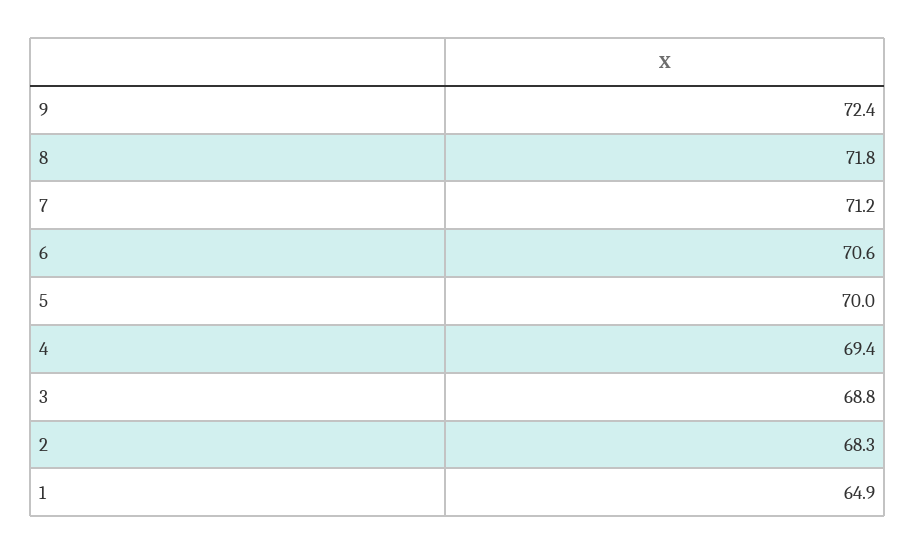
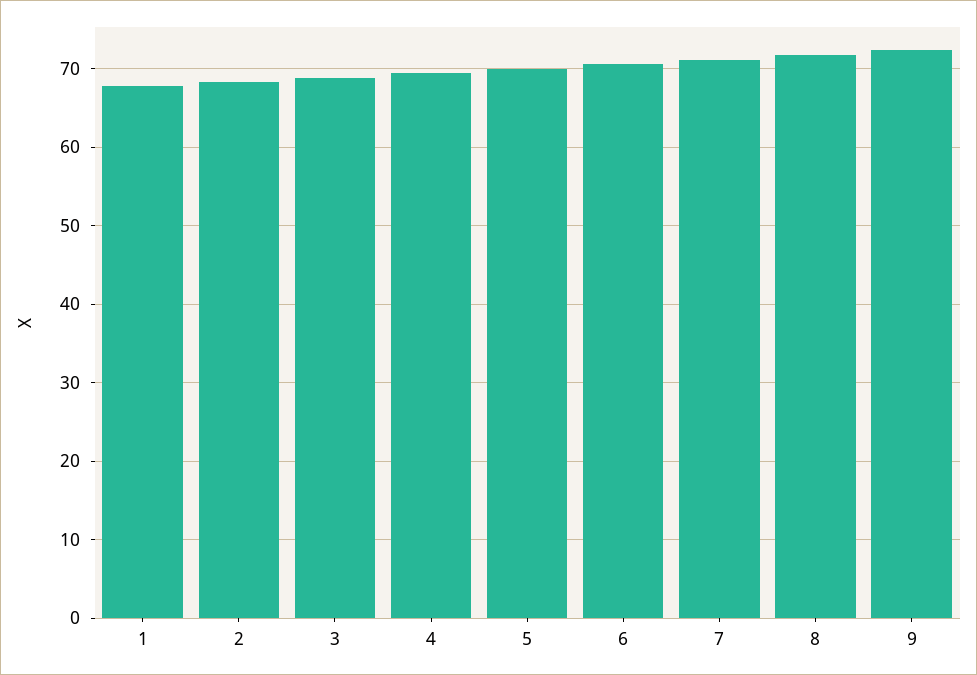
  {
    "9": 72.4,
    "8": 71.8,
    "7": 71.2,
    "6": 70.6,
    "5": 70,
    "4": 69.4,
    "3": 68.8,
    "2": 68.3,
-   "1": 64.9
+   "1": 68
  }

